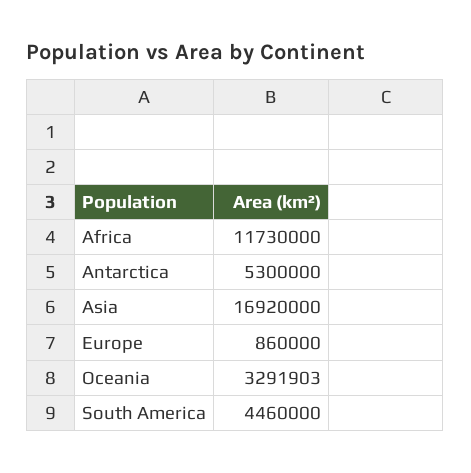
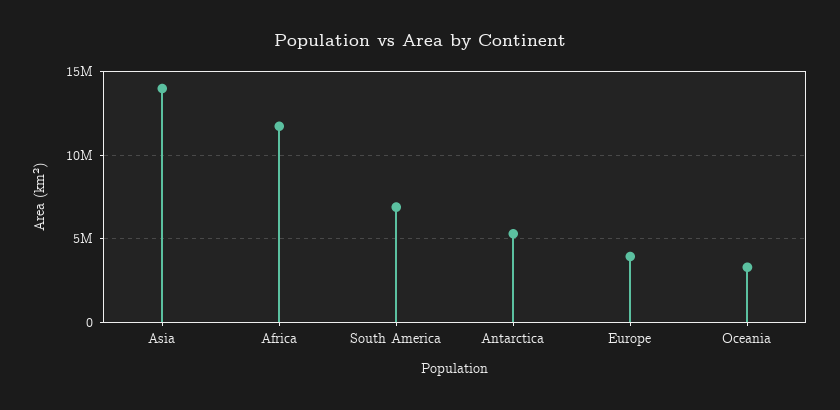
  {
    "Africa": 11730000,
    "Antarctica": 5300000,
-   "Asia": 16920000,
+   "Asia": 14000000,
-   "Europe": 860000,
+   "Europe": 4000000,
    "Oceania": 3291903,
-   "South America": 4460000
+   "South America": 7000000
  }

